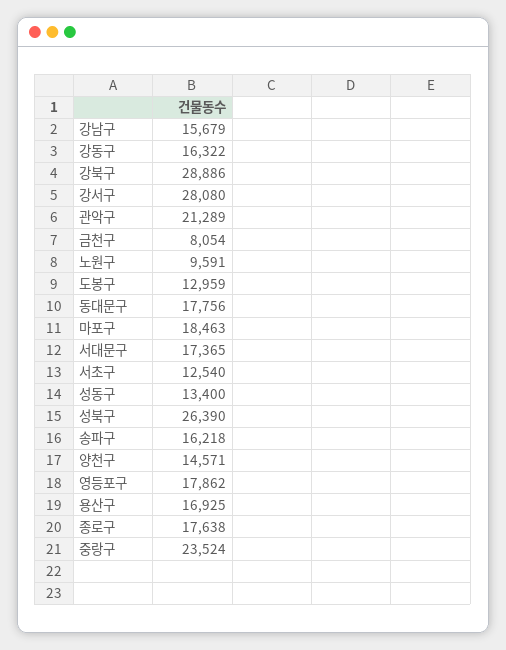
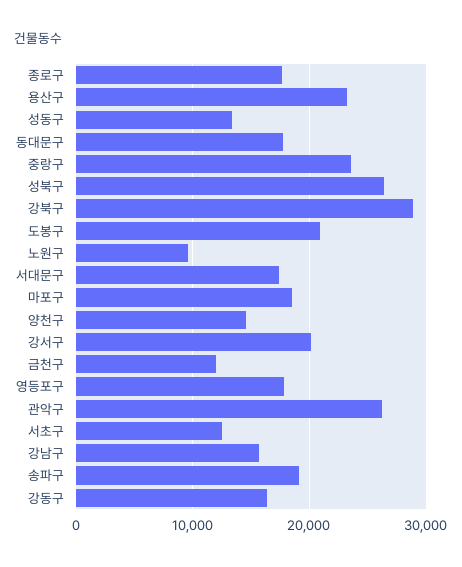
  {
    "강남구": 15679,
    "강동구": 16322,
    "강북구": 28886,
-   "강서구": 28080,
+   "강서구": 20000,
-   "관악구": 21289,
+   "관악구": 26000,
-   "금천구": 8054,
+   "금천구": 12000,
    "노원구": 9591,
-   "도봉구": 12959,
+   "도봉구": 21000,
    "동대문구": 17756,
    "마포구": 18463,
    "서대문구": 17365,
    "서초구": 12540,
    "성동구": 13400,
    "성북구": 26390,
-   "송파구": 16218,
+   "송파구": 19000,
    "양천구": 14571,
    "영등포구": 17862,
-   "용산구": 16925,
+   "용산구": 23000,
    "종로구": 17638,
    "중랑구": 23524
  }

